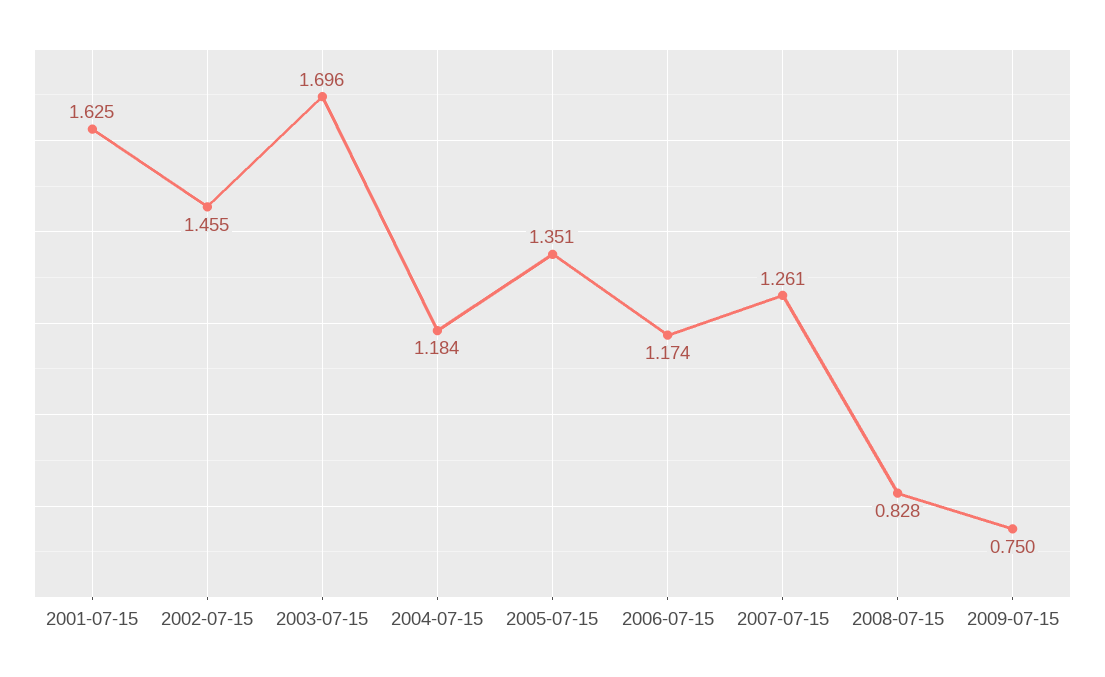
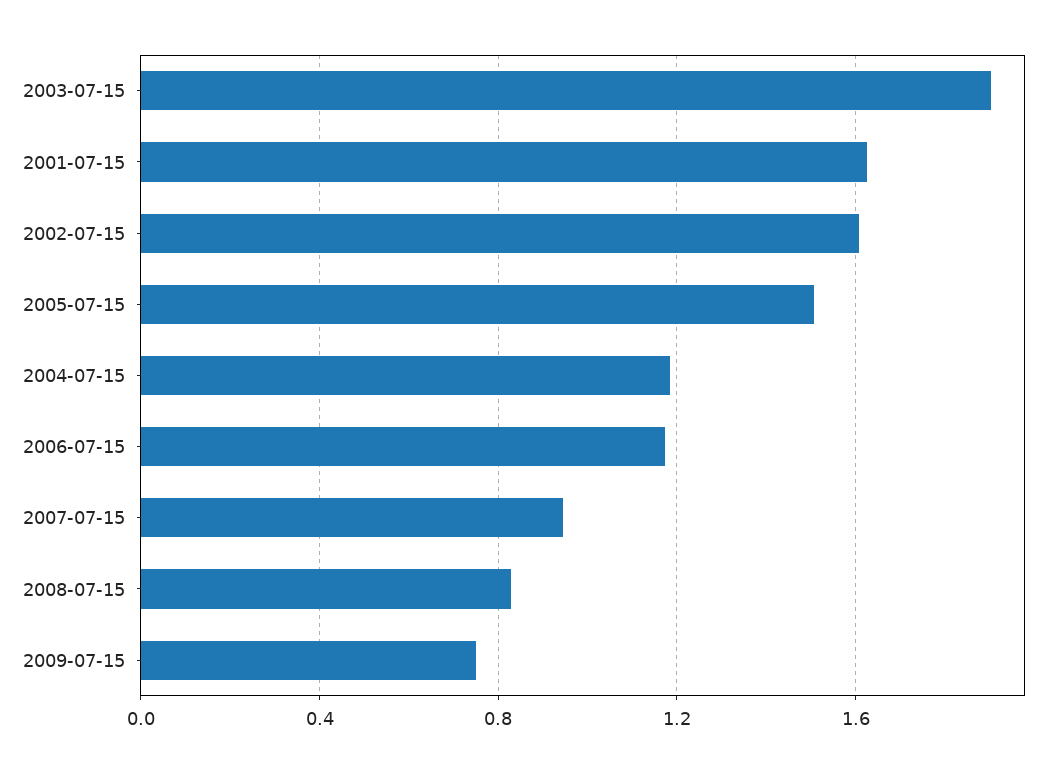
  {
    "2001-07-15": 1.625,
-   "2002-07-15": 1.455,
+   "2002-07-15": 1.6,
-   "2003-07-15": 1.696,
+   "2003-07-15": 1.9,
    "2004-07-15": 1.184,
-   "2005-07-15": 1.351,
+   "2005-07-15": 1.5,
    "2006-07-15": 1.174,
-   "2007-07-15": 1.261,
+   "2007-07-15": 0.95,
    "2008-07-15": 0.828,
    "2009-07-15": 0.75
  }

